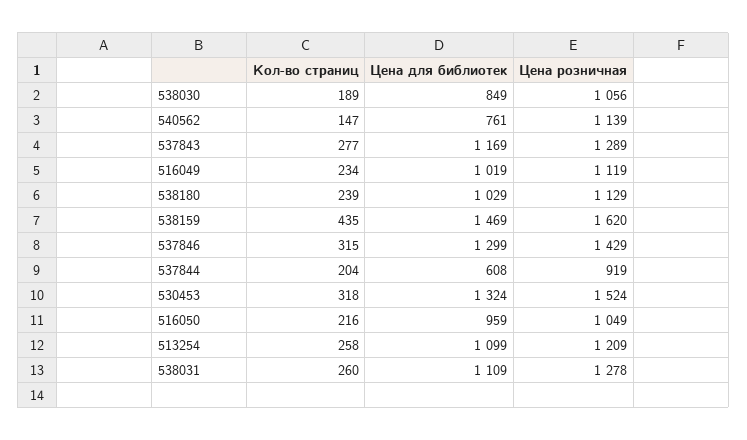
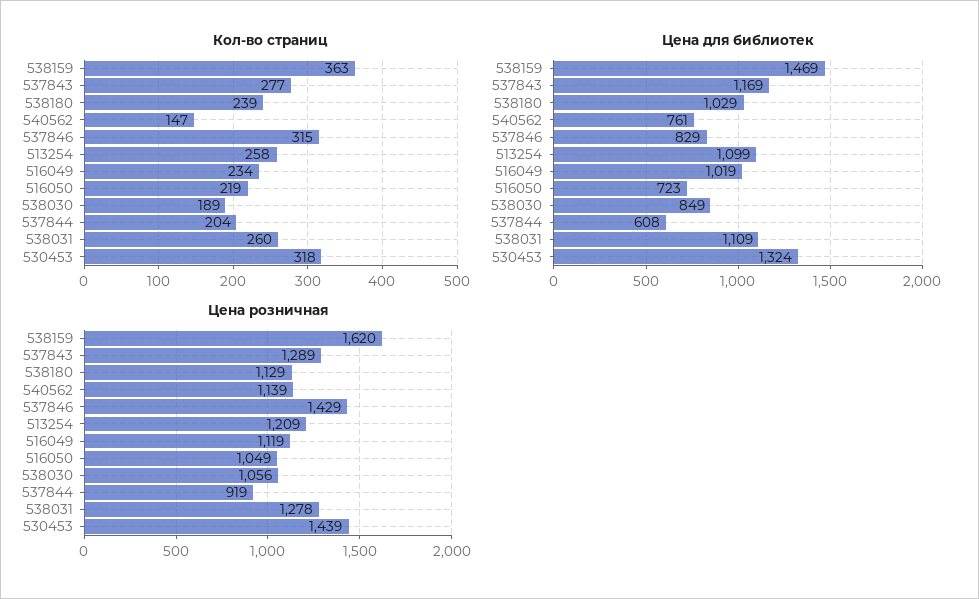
  {
    "Кол-во страниц": {
      "538030": 189,
      "540562": 147,
      "537843": 277,
      "516049": 234,
      "538180": 239,
-     "538159": 435,
+     "538159": 363,
      "537846": 315,
      "537844": 204,
      "530453": 318,
-     "516050": 216,
+     "516050": 219,
      "513254": 258,
      "538031": 260
    },
    "Цена для библиотек": {
      "538030": 849,
      "540562": 761,
      "537843": 1169,
      "516049": 1019,
      "538180": 1029,
      "538159": 1469,
-     "537846": 1299,
+     "537846": 829,
      "537844": 608,
      "530453": 1324,
-     "516050": 959,
+     "516050": 723,
      "513254": 1099,
      "538031": 1109
    },
    "Цена розничная": {
      "538030": 1056,
      "540562": 1139,
      "537843": 1289,
      "516049": 1119,
      "538180": 1129,
      "538159": 1620,
      "537846": 1429,
      "537844": 919,
-     "530453": 1524,
+     "530453": 1439,
      "516050": 1049,
      "513254": 1209,
      "538031": 1278
    }
  }

